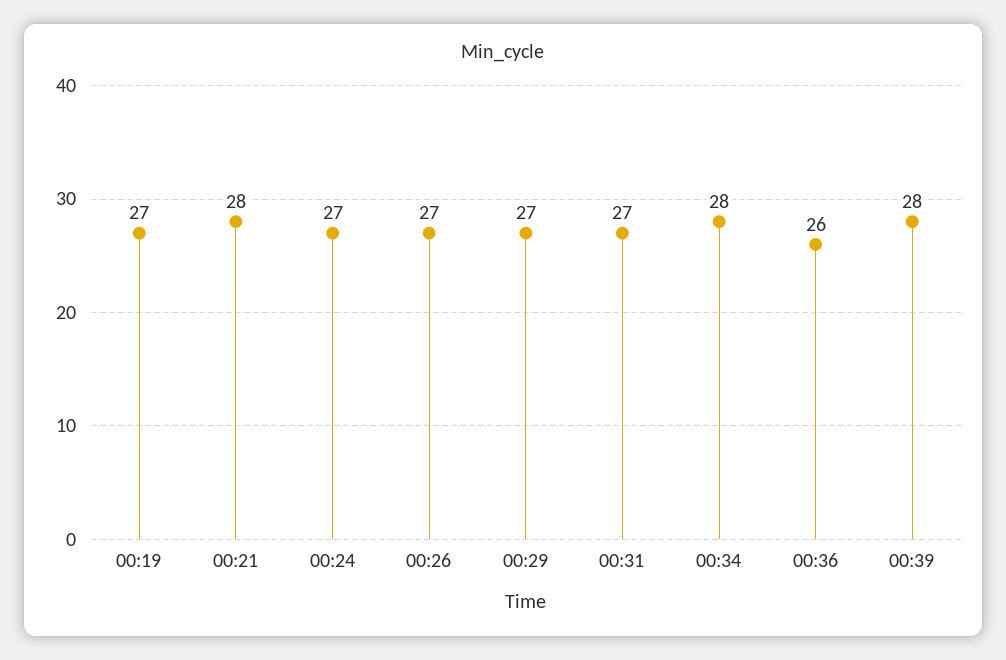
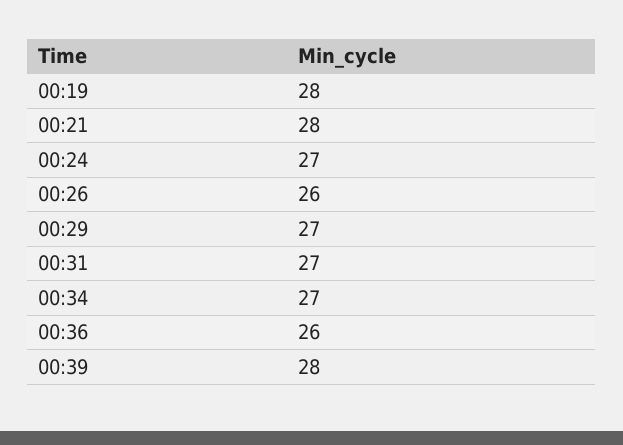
  {
-   "00:19": 27,
+   "00:19": 28,
    "00:21": 28,
    "00:24": 27,
-   "00:26": 27,
+   "00:26": 26,
    "00:29": 27,
    "00:31": 27,
-   "00:34": 28,
+   "00:34": 27,
    "00:36": 26,
    "00:39": 28
  }

